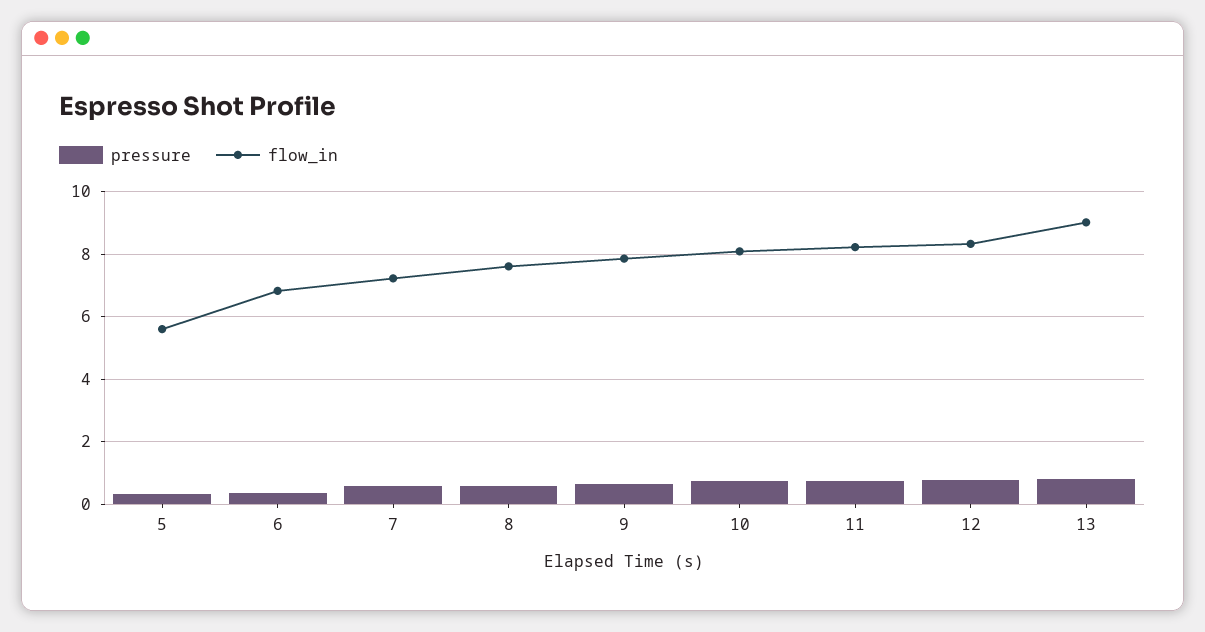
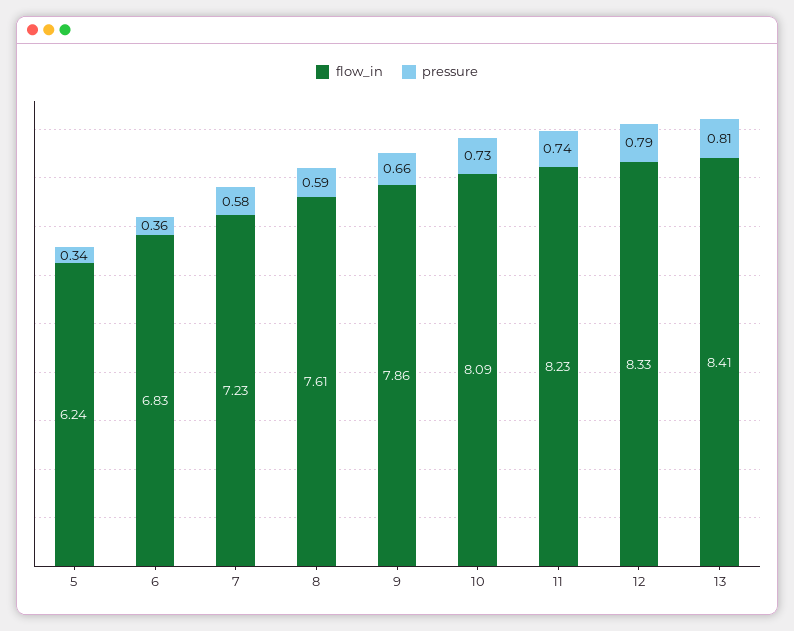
  {
    "pressure": {
      "5": 0.34,
      "6": 0.36,
      "7": 0.58,
      "8": 0.59,
      "9": 0.66,
      "10": 0.73,
      "11": 0.74,
      "12": 0.79,
      "13": 0.81
    },
    "flow_in": {
-     "5": 5.6,
+     "5": 6.24,
      "6": 6.83,
      "7": 7.23,
      "8": 7.61,
      "9": 7.86,
      "10": 8.09,
      "11": 8.23,
      "12": 8.33,
-     "13": 9
+     "13": 8.41
    }
  }

